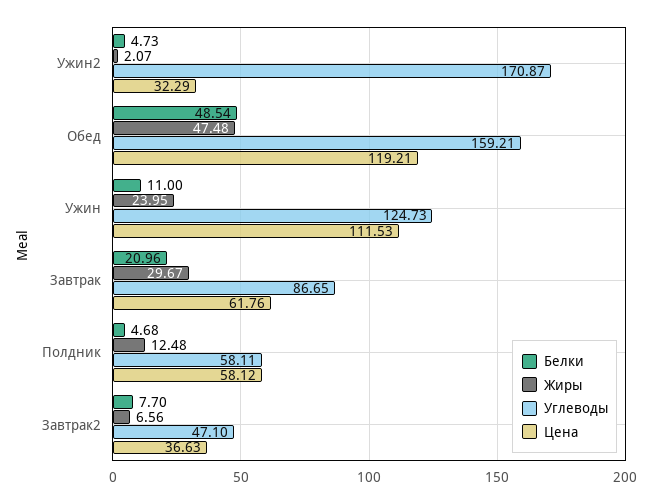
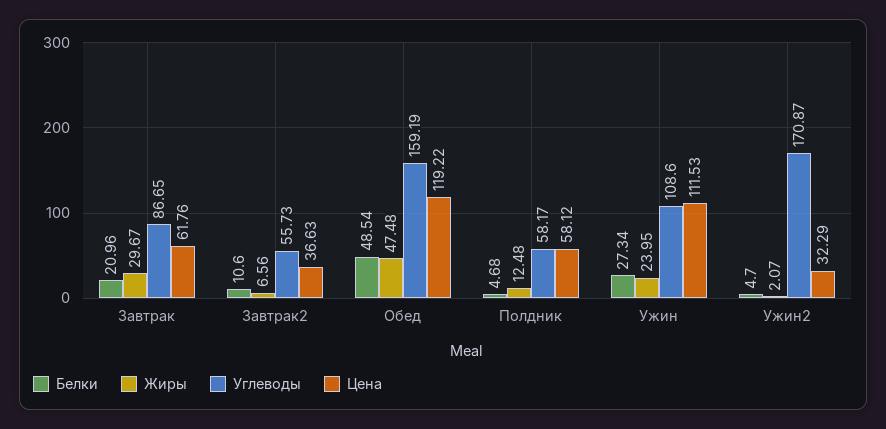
  {
    "Белки": {
-     "Ужин2": 4.73,
+     "Ужин2": 4.7,
      "Обед": 48.54,
-     "Ужин": 11,
+     "Ужин": 27.34,
      "Завтрак": 20.96,
      "Полдник": 4.68,
-     "Завтрак2": 7.7
+     "Завтрак2": 10.6
    },
    "Жиры": {
      "Ужин2": 2.07,
      "Обед": 47.48,
      "Ужин": 23.95,
      "Завтрак": 29.67,
      "Полдник": 12.48,
      "Завтрак2": 6.56
    },
    "Углеводы": {
      "Ужин2": 170.87,
-     "Обед": 159.21,
+     "Обед": 159.19,
-     "Ужин": 124.73,
+     "Ужин": 108.6,
      "Завтрак": 86.65,
-     "Полдник": 58.11,
+     "Полдник": 58.17,
-     "Завтрак2": 47.1
+     "Завтрак2": 55.73
    },
    "Цена": {
      "Ужин2": 32.29,
-     "Обед": 119.21,
+     "Обед": 119.22,
      "Ужин": 111.53,
      "Завтрак": 61.76,
      "Полдник": 58.12,
      "Завтрак2": 36.63
    }
  }

